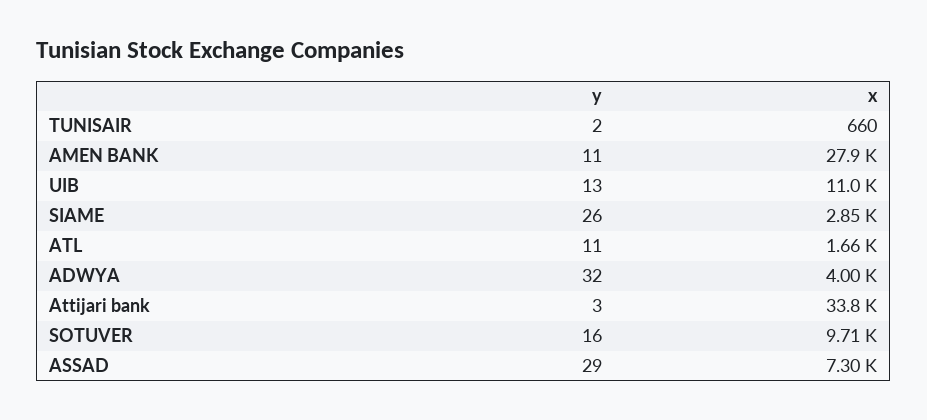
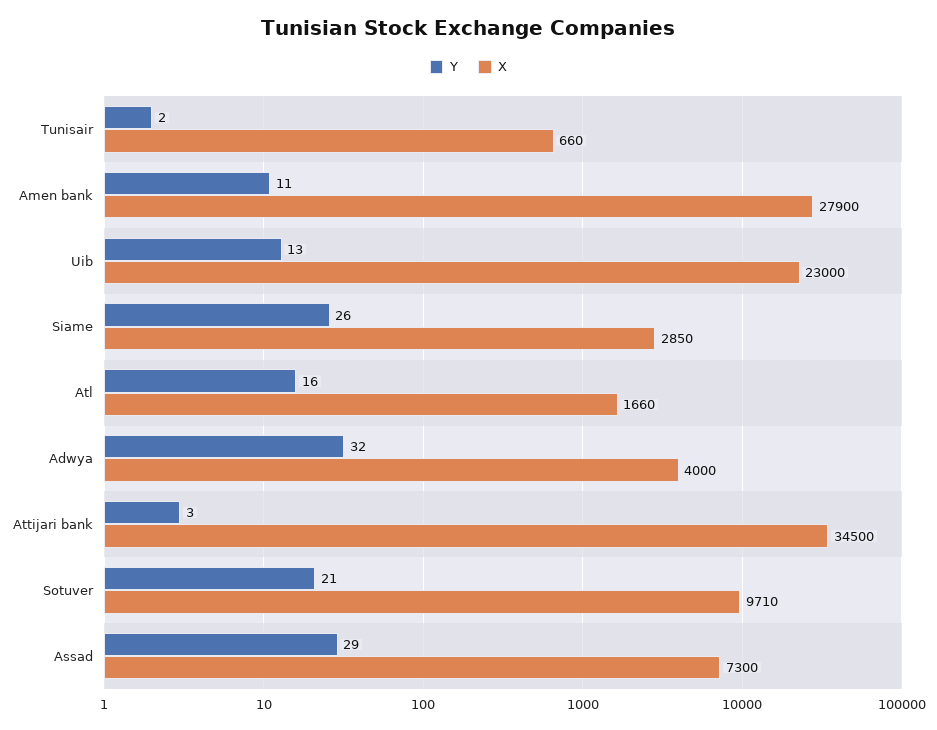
  {
    "y": {
      "TUNISAIR": 2,
      "AMEN BANK": 11,
      "UIB": 13,
      "SIAME": 26,
-     "ATL": 11,
+     "ATL": 16,
      "ADWYA": 32,
      "Attijari bank": 3,
-     "SOTUVER": 16,
+     "SOTUVER": 21,
      "ASSAD": 29
    },
    "x": {
      "TUNISAIR": 660,
      "AMEN BANK": 27900,
-     "UIB": 11000,
+     "UIB": 23000,
      "SIAME": 2850,
      "ATL": 1660,
      "ADWYA": 4000,
-     "Attijari bank": 33800,
+     "Attijari bank": 34500,
      "SOTUVER": 9710,
      "ASSAD": 7300
    }
  }

